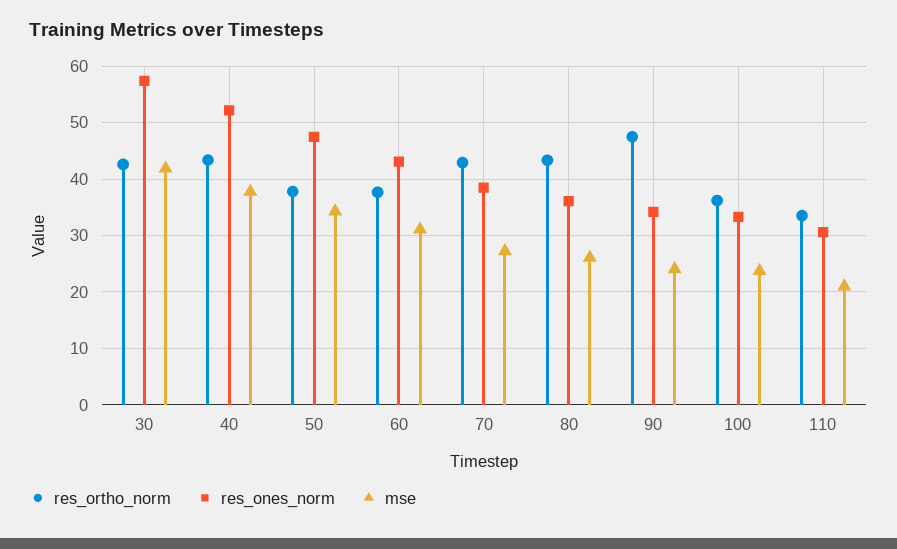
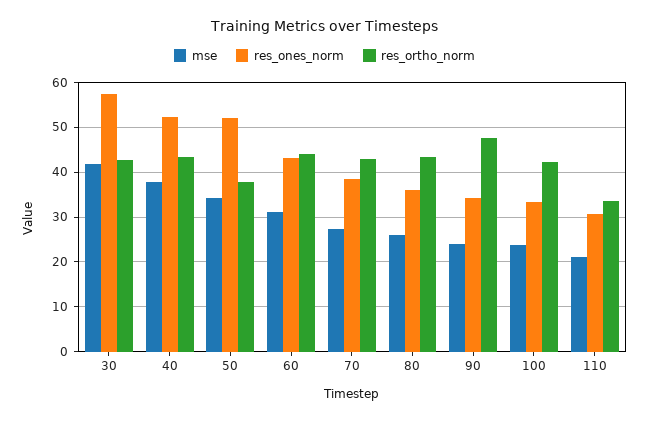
  {
    "res_ortho_norm": {
      "30": 42,
      "40": 44,
      "50": 38,
-     "60": 38,
+     "60": 44,
      "70": 42,
      "80": 44,
      "90": 48,
-     "100": 36,
+     "100": 42,
      "110": 34
    },
    "res_ones_norm": {
      "30": 58,
      "40": 52,
-     "50": 48,
+     "50": 52,
      "60": 44,
      "70": 38,
      "80": 36,
      "90": 34,
      "100": 34,
      "110": 30
    },
    "mse": {
      "30": 42,
      "40": 38,
      "50": 34,
      "60": 32,
      "70": 28,
      "80": 26,
      "90": 24,
      "100": 24,
      "110": 22
    }
  }

